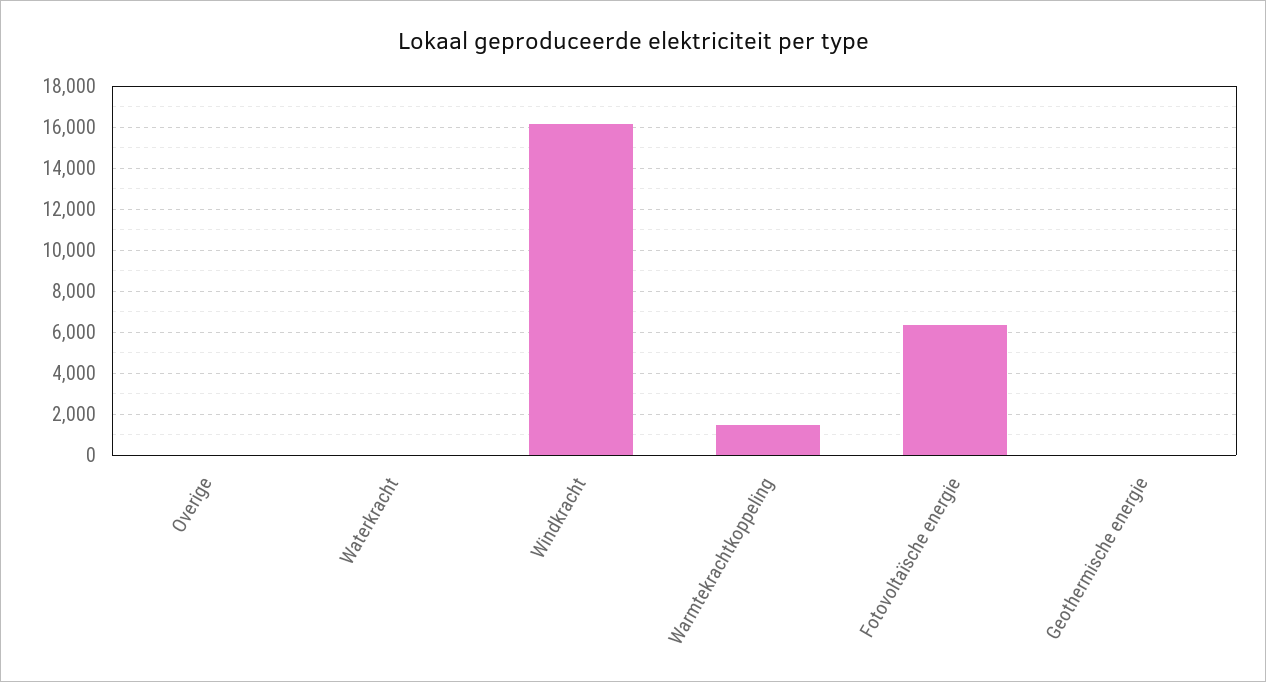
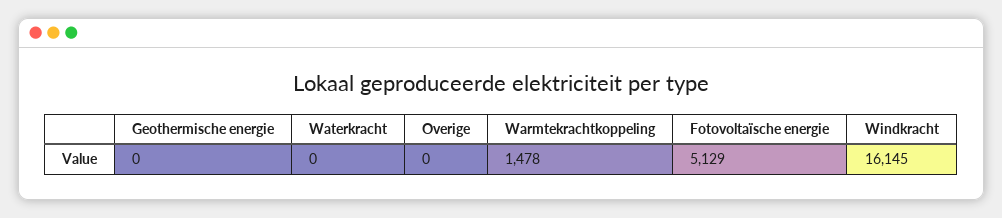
  {
    "Overige": 0,
    "Waterkracht": 0,
    "Windkracht": 16145,
    "Warmtekrachtkoppeling": 1478,
-   "Fotovoltaïsche energie": 6500,
+   "Fotovoltaïsche energie": 5129,
    "Geothermische energie": 0
  }

